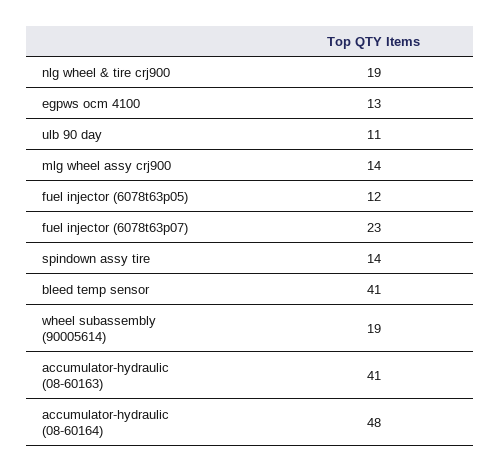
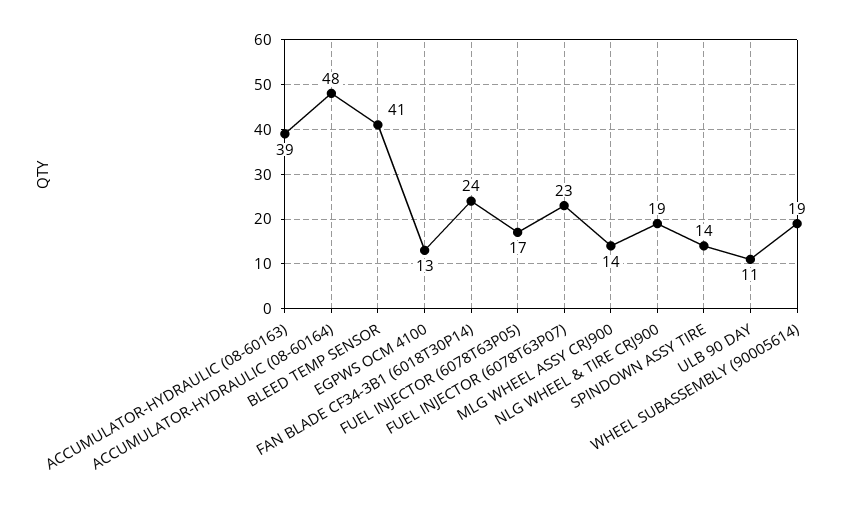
  {
    "nlg wheel & tire crj900": 19,
    "egpws ocm 4100": 13,
    "ulb 90 day": 11,
    "mlg wheel assy crj900": 14,
-   "fuel injector (6078t63p05)": 12,
+   "fuel injector (6078t63p05)": 17,
    "fuel injector (6078t63p07)": 23,
    "spindown assy tire": 14,
    "bleed temp sensor": 41,
    "wheel subassembly (90005614)": 19,
-   "accumulator-hydraulic (08-60163)": 41,
+   "accumulator-hydraulic (08-60163)": 39,
-   "accumulator-hydraulic (08-60164)": 48
+   "accumulator-hydraulic (08-60164)": 48,
+   "FAN BLADE CF34-3B1 (6018T30P14)": 24
  }

